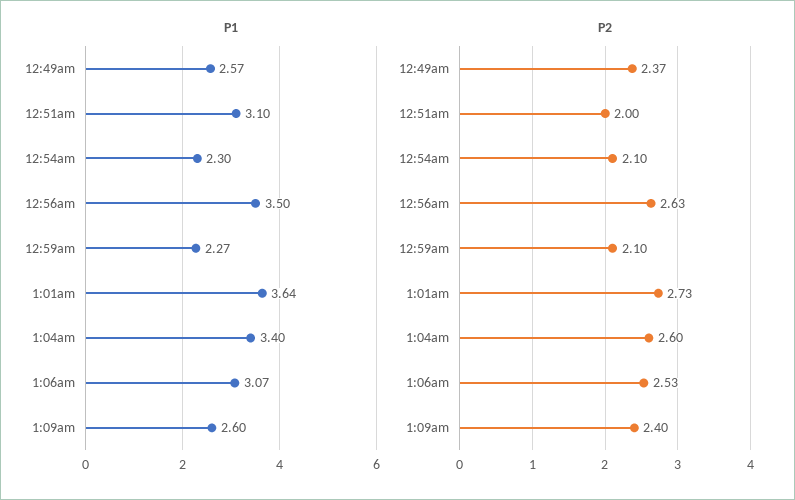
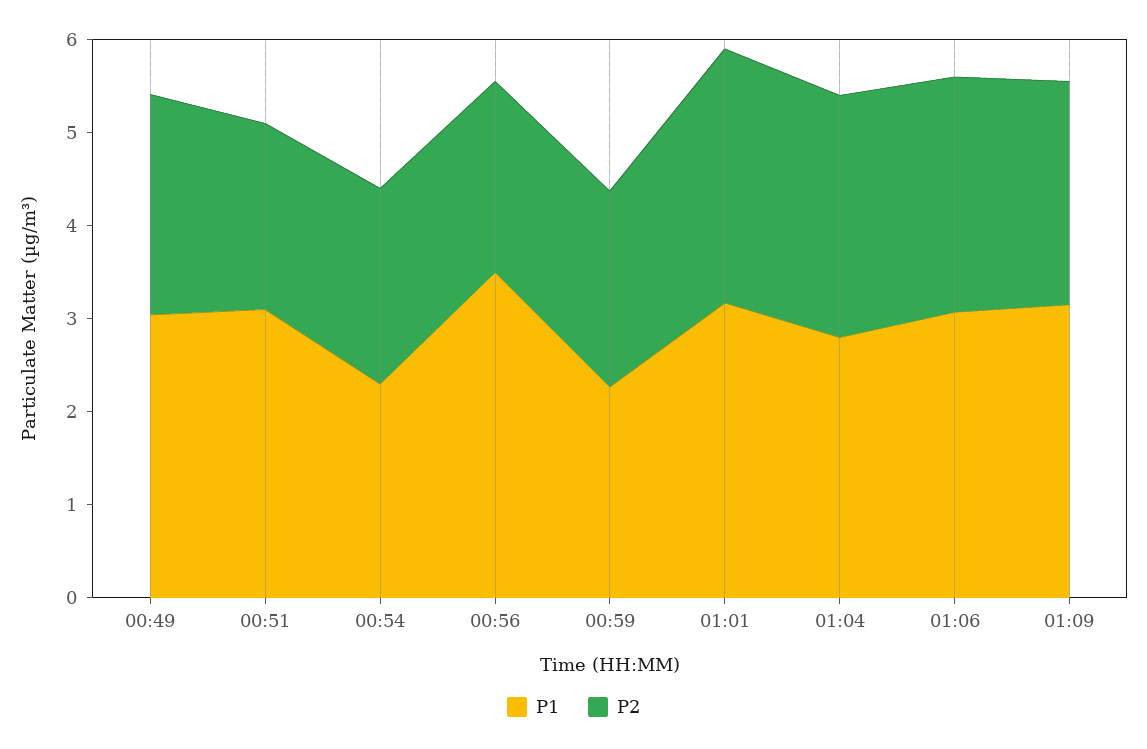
  {
    "P1": {
-     "12:49am": 2.57,
+     "12:49am": 3,
      "12:51am": 3.1,
      "12:54am": 2.3,
      "12:56am": 3.5,
      "12:59am": 2.27,
-     "1:01am": 3.64,
+     "1:01am": 3.2,
-     "1:04am": 3.4,
+     "1:04am": 2.8,
      "1:06am": 3.07,
-     "1:09am": 2.6
+     "1:09am": 3.2
    },
    "P2": {
      "12:49am": 2.37,
      "12:51am": 2,
      "12:54am": 2.1,
-     "12:56am": 2.63,
+     "12:56am": 2,
      "12:59am": 2.1,
      "1:01am": 2.73,
      "1:04am": 2.6,
      "1:06am": 2.53,
      "1:09am": 2.4
    }
  }

